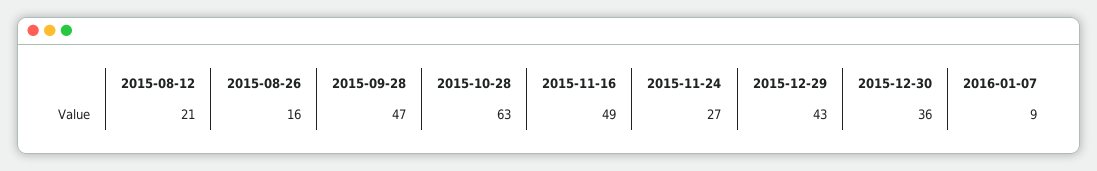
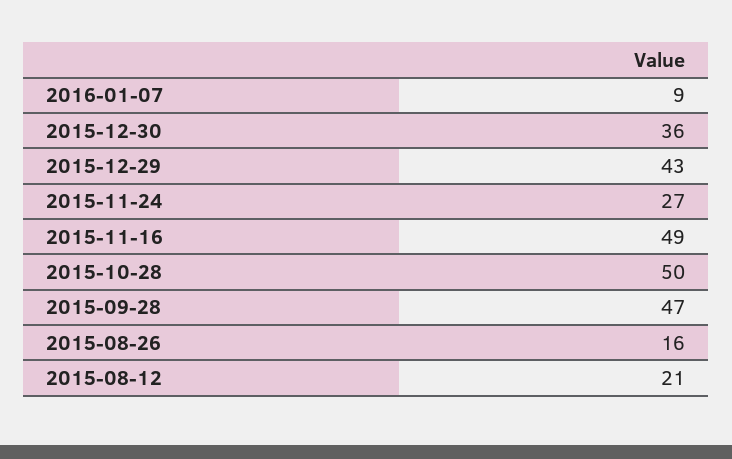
  {
    "2015-08-12": 21,
    "2015-08-26": 16,
    "2015-09-28": 47,
-   "2015-10-28": 63,
+   "2015-10-28": 50,
    "2015-11-16": 49,
    "2015-11-24": 27,
    "2015-12-29": 43,
    "2015-12-30": 36,
    "2016-01-07": 9
  }

